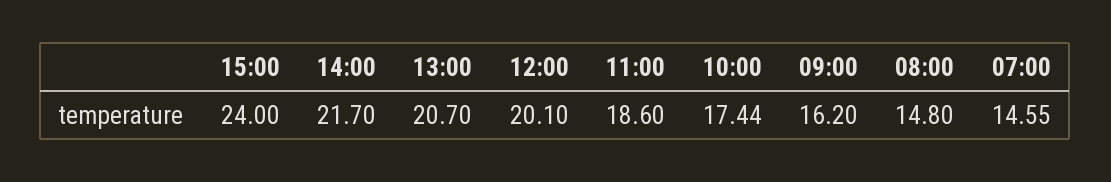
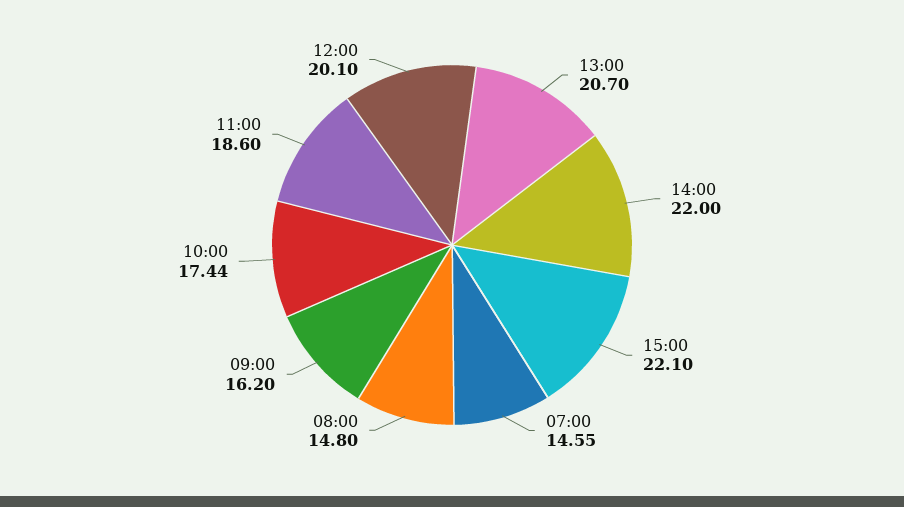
  {
-   "15:00": 24,
+   "15:00": 22.1,
-   "14:00": 21.7,
+   "14:00": 22,
    "13:00": 20.7,
    "12:00": 20.1,
    "11:00": 18.6,
    "10:00": 17.44,
    "09:00": 16.2,
    "08:00": 14.8,
    "07:00": 14.55
  }

